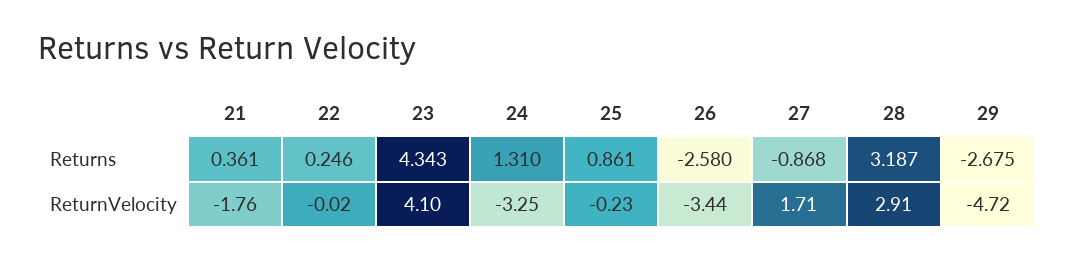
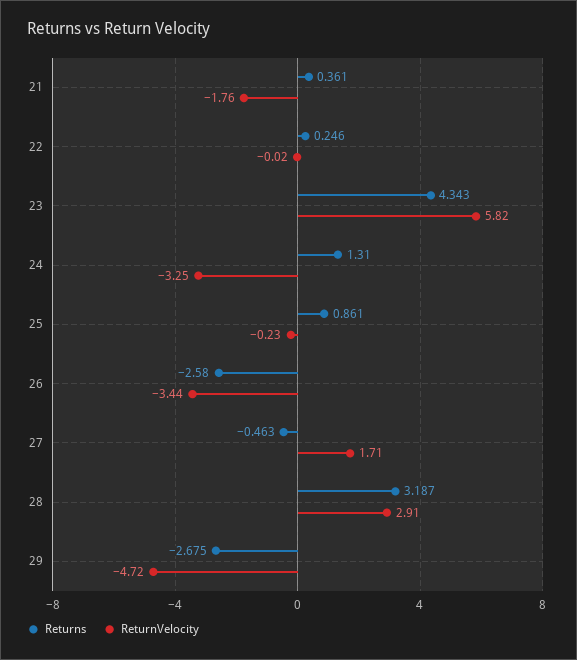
  {
    "Returns": {
      "21": 0.361,
      "22": 0.246,
      "23": 4.343,
      "24": 1.31,
      "25": 0.861,
      "26": -2.58,
-     "27": -0.868,
+     "27": -0.463,
      "28": 3.187,
      "29": -2.675
    },
    "ReturnVelocity": {
      "21": -1.76,
      "22": -0.02,
-     "23": 4.1,
+     "23": 5.82,
      "24": -3.25,
      "25": -0.23,
      "26": -3.44,
      "27": 1.71,
      "28": 2.91,
      "29": -4.72
    }
  }

